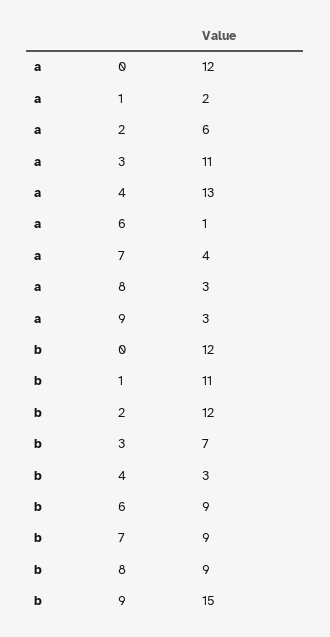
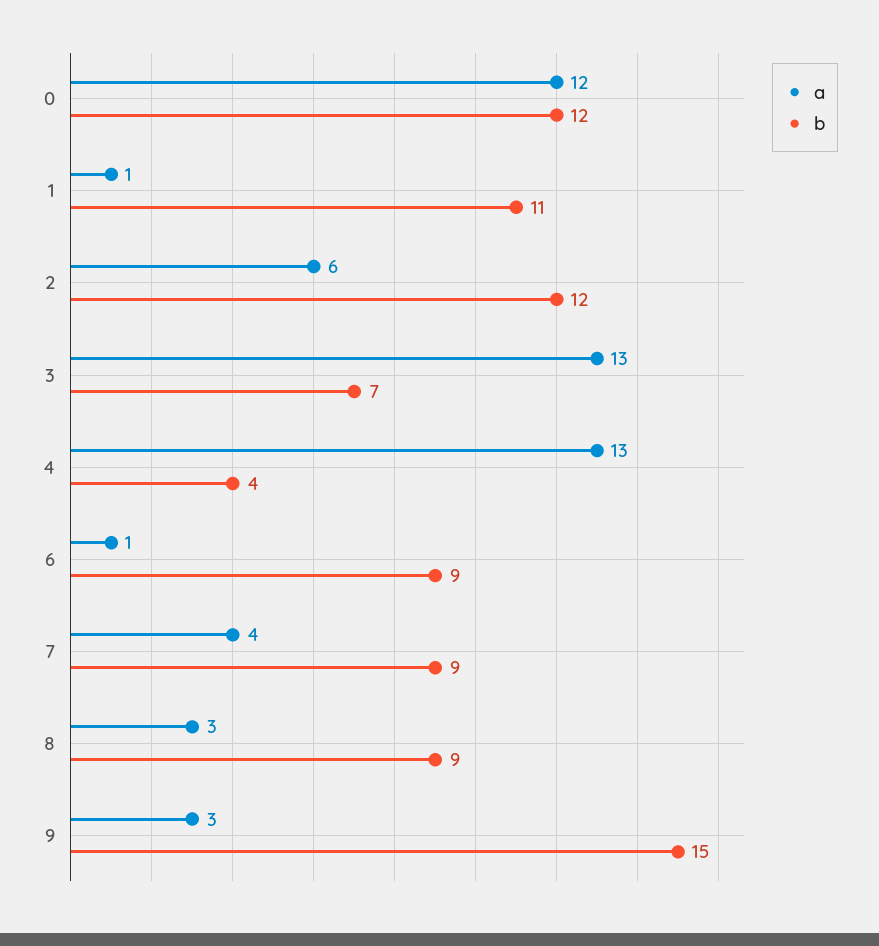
  {
    "a": {
      "0": 12,
-     "1": 2,
+     "1": 1,
      "2": 6,
-     "3": 11,
+     "3": 13,
      "4": 13,
      "6": 1,
      "7": 4,
      "8": 3,
      "9": 3
    },
    "b": {
      "0": 12,
      "1": 11,
      "2": 12,
      "3": 7,
-     "4": 3,
+     "4": 4,
      "6": 9,
      "7": 9,
      "8": 9,
      "9": 15
    }
  }

